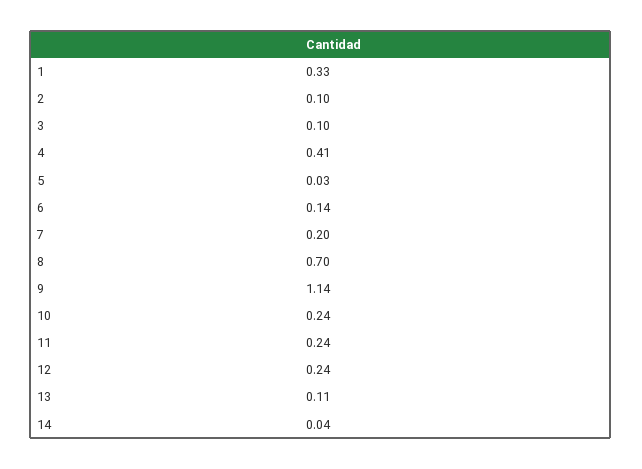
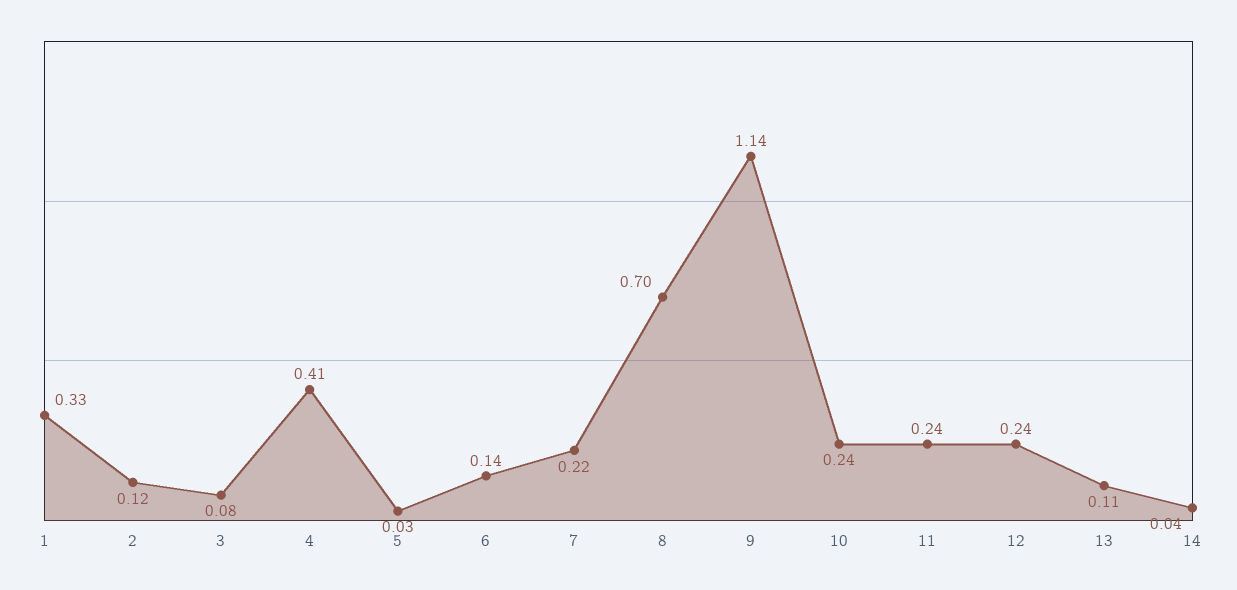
  {
    "1": 0.33,
-   "2": 0.1,
+   "2": 0.12,
-   "3": 0.1,
+   "3": 0.08,
    "4": 0.41,
    "5": 0.03,
    "6": 0.14,
-   "7": 0.2,
+   "7": 0.22,
    "8": 0.7,
    "9": 1.14,
    "10": 0.24,
    "11": 0.24,
    "12": 0.24,
    "13": 0.11,
    "14": 0.04
  }

